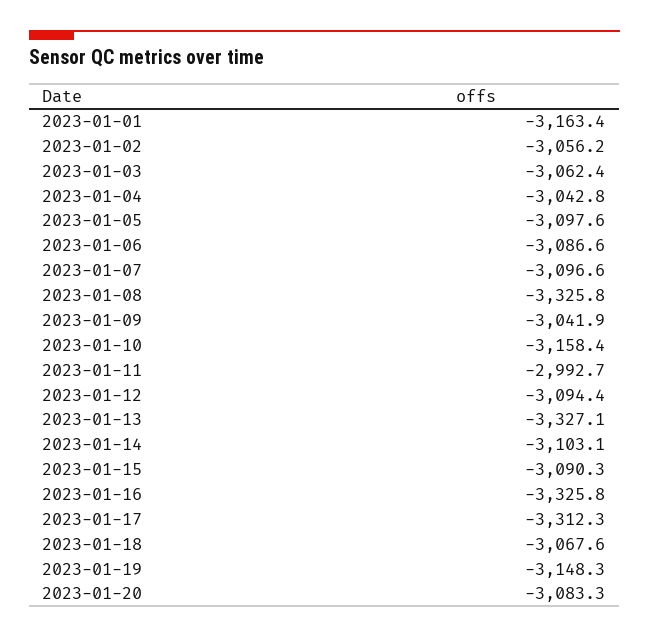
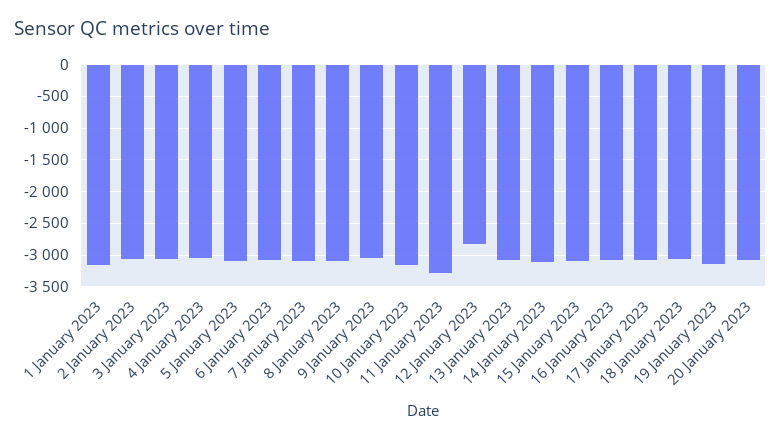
  {
    "2023-01-01": -3163.4,
    "2023-01-02": -3056.2,
    "2023-01-03": -3062.4,
    "2023-01-04": -3042.8,
    "2023-01-05": -3097.6,
    "2023-01-06": -3086.6,
    "2023-01-07": -3096.6,
-   "2023-01-08": -3325.8,
+   "2023-01-08": -3100,
    "2023-01-09": -3041.9,
    "2023-01-10": -3158.4,
-   "2023-01-11": -2992.7,
+   "2023-01-11": -3300,
-   "2023-01-12": -3094.4,
+   "2023-01-12": -2800,
-   "2023-01-13": -3327.1,
+   "2023-01-13": -3100,
    "2023-01-14": -3103.1,
    "2023-01-15": -3090.3,
-   "2023-01-16": -3325.8,
+   "2023-01-16": -3100,
-   "2023-01-17": -3312.3,
+   "2023-01-17": -3100,
    "2023-01-18": -3067.6,
    "2023-01-19": -3148.3,
    "2023-01-20": -3083.3
  }

